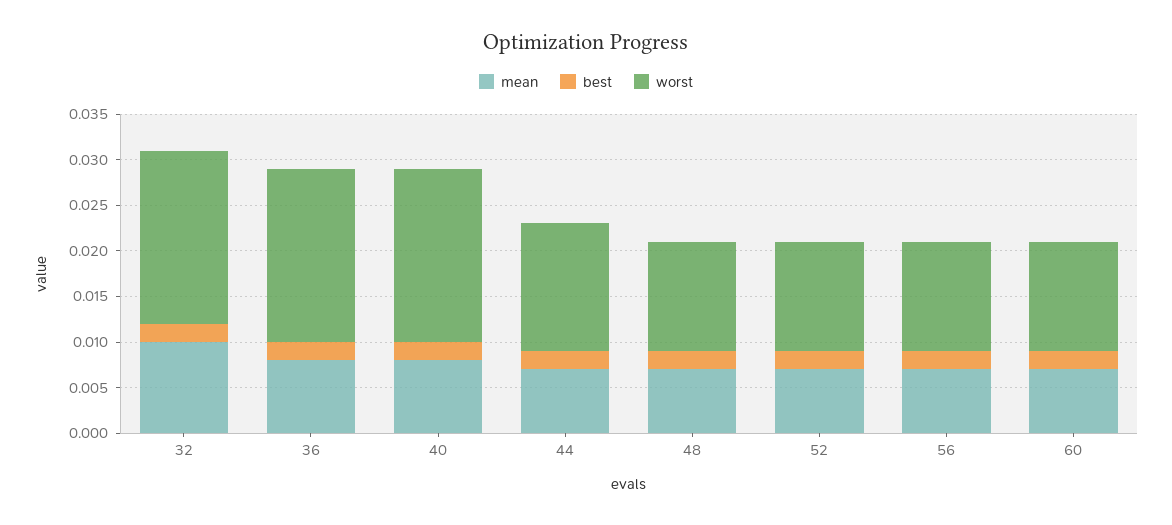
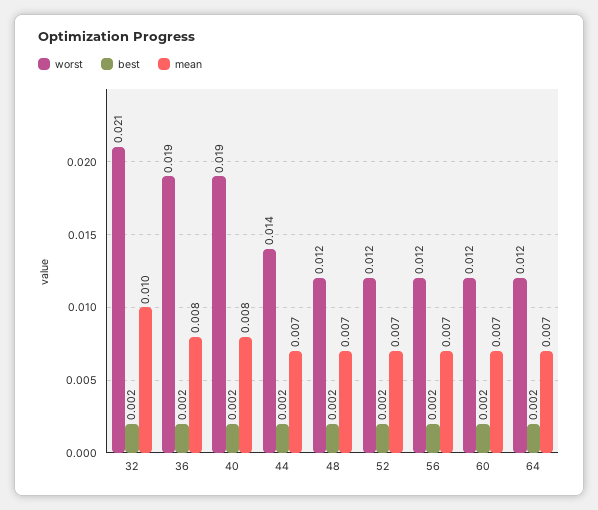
  {
    "mean": {
      "32": 0.01,
      "36": 0.008,
      "40": 0.008,
      "44": 0.007,
      "48": 0.007,
      "52": 0.007,
      "56": 0.007,
-     "60": 0.007
+     "60": 0.007,
+     "64": 0.007
    },
    "best": {
      "32": 0.002,
      "36": 0.002,
      "40": 0.002,
      "44": 0.002,
      "48": 0.002,
      "52": 0.002,
      "56": 0.002,
-     "60": 0.002
+     "60": 0.002,
+     "64": 0.002
    },
    "worst": {
-     "32": 0.019,
+     "32": 0.021,
      "36": 0.019,
      "40": 0.019,
      "44": 0.014,
      "48": 0.012,
      "52": 0.012,
      "56": 0.012,
-     "60": 0.012
+     "60": 0.012,
+     "64": 0.012
    }
  }

